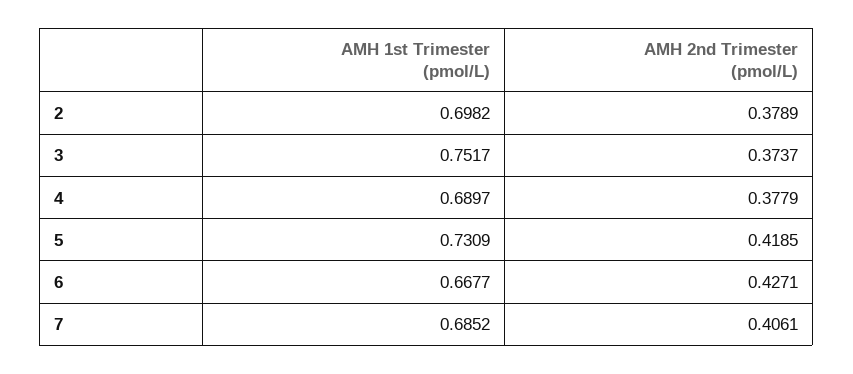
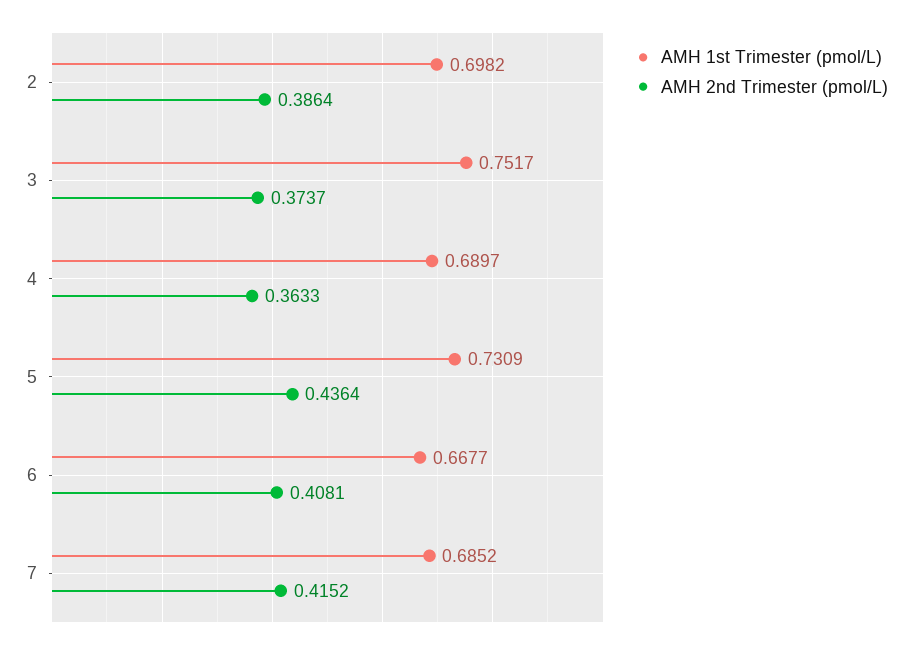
  {
    "AMH 1st Trimester (pmol/L)": {
      "2": 0.6982,
      "3": 0.7517,
      "4": 0.6897,
      "5": 0.7309,
      "6": 0.6677,
      "7": 0.6852
    },
    "AMH 2nd Trimester (pmol/L)": {
-     "2": 0.3789,
+     "2": 0.3864,
      "3": 0.3737,
-     "4": 0.3779,
+     "4": 0.3633,
-     "5": 0.4185,
+     "5": 0.4364,
-     "6": 0.4271,
+     "6": 0.4081,
-     "7": 0.4061
+     "7": 0.4152
    }
  }

